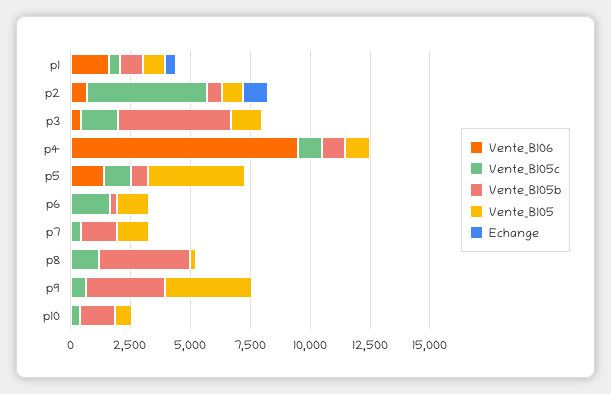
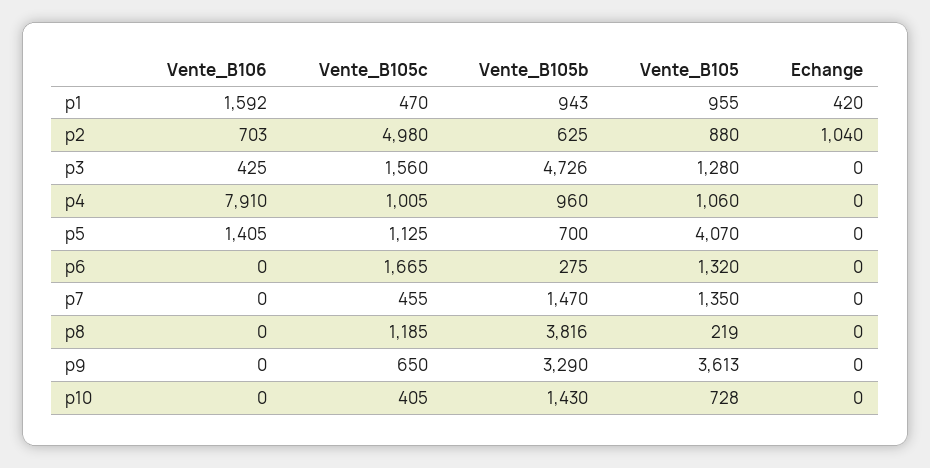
  {
    "Vente_B106": {
      "p1": 1592,
      "p2": 703,
      "p3": 425,
-     "p4": 9500,
+     "p4": 7910,
      "p5": 1405,
      "p6": 0,
      "p7": 0,
      "p8": 0,
      "p9": 0,
      "p10": 0
    },
    "Vente_B105c": {
      "p1": 470,
      "p2": 4980,
      "p3": 1560,
      "p4": 1005,
      "p5": 1125,
      "p6": 1665,
      "p7": 455,
      "p8": 1185,
      "p9": 650,
      "p10": 405
    },
    "Vente_B105b": {
      "p1": 943,
      "p2": 625,
      "p3": 4726,
      "p4": 960,
      "p5": 700,
      "p6": 275,
      "p7": 1470,
      "p8": 3816,
      "p9": 3290,
      "p10": 1430
    },
    "Vente_B105": {
      "p1": 955,
      "p2": 880,
      "p3": 1280,
      "p4": 1060,
      "p5": 4070,
      "p6": 1320,
      "p7": 1350,
      "p8": 219,
      "p9": 3613,
      "p10": 728
    },
    "Echange": {
      "p1": 420,
      "p2": 1040,
      "p3": 0,
      "p4": 0,
      "p5": 0,
      "p6": 0,
      "p7": 0,
      "p8": 0,
      "p9": 0,
      "p10": 0
    }
  }

